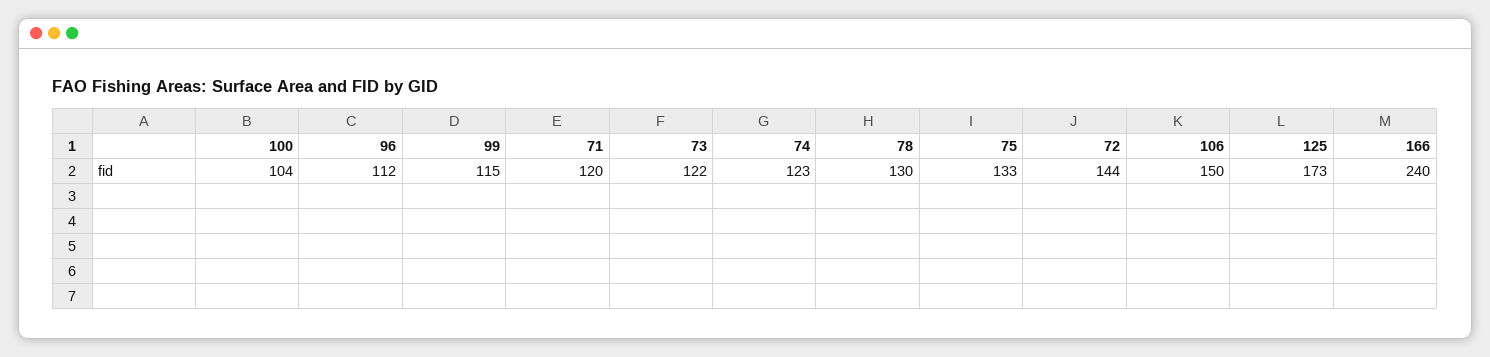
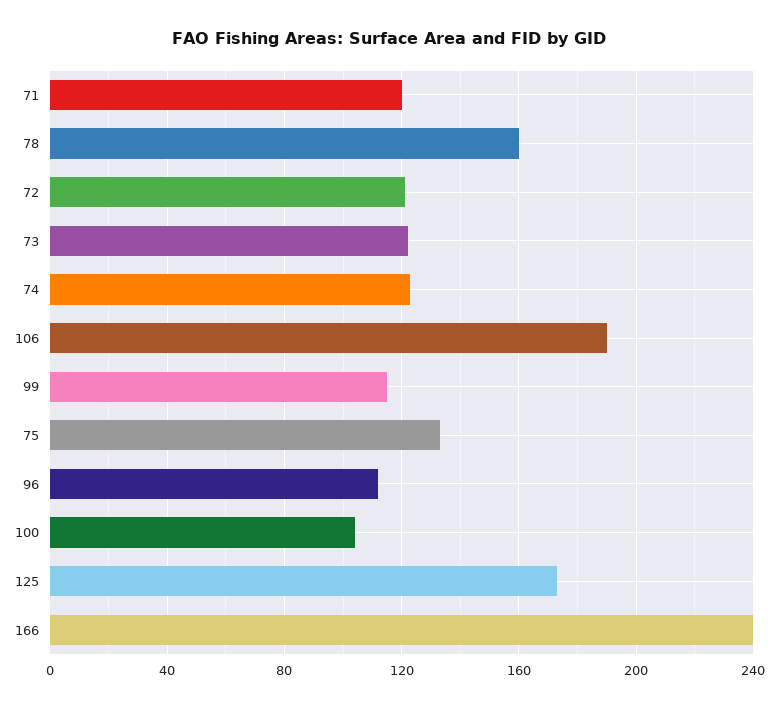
  {
    "100": 104,
    "96": 112,
    "99": 115,
    "71": 120,
    "73": 122,
    "74": 123,
-   "78": 130,
+   "78": 160,
    "75": 133,
-   "72": 144,
+   "72": 120,
-   "106": 150,
+   "106": 190,
    "125": 173,
    "166": 240
  }

